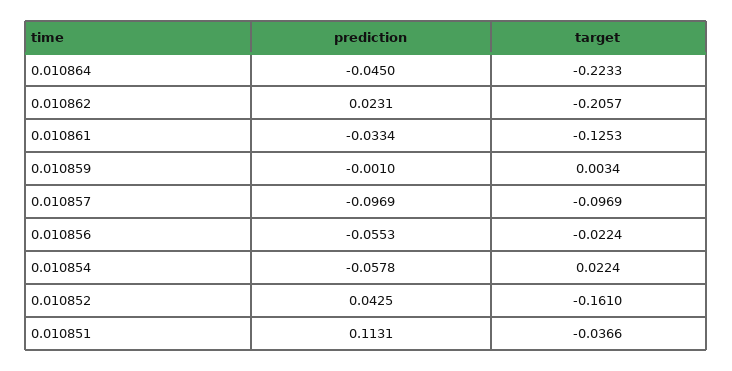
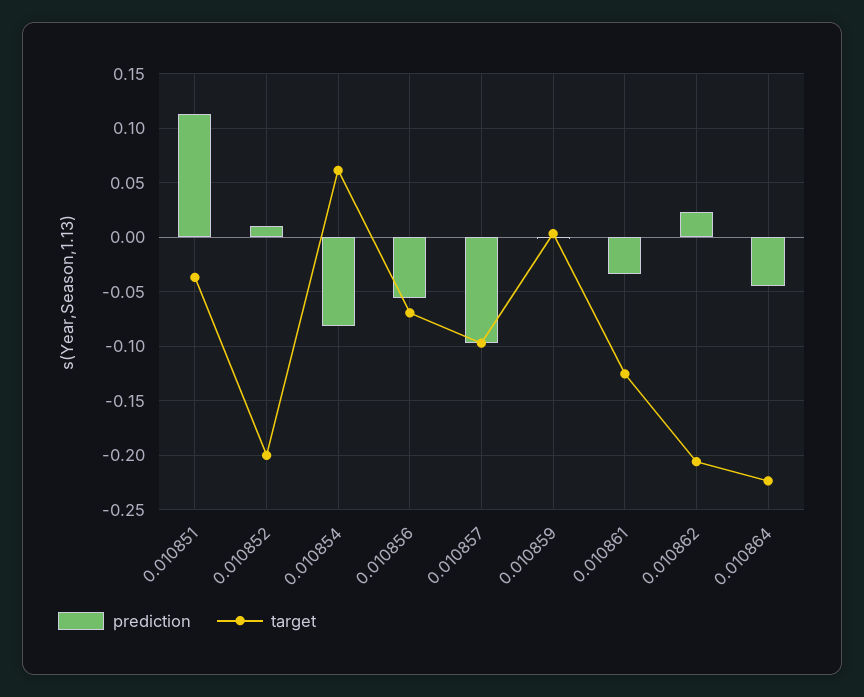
  {
    "prediction": {
      "0.010864": -0.045,
      "0.010862": 0.0231,
      "0.010861": -0.0334,
      "0.010859": -0.001,
      "0.010857": -0.0969,
      "0.010856": -0.0553,
-     "0.010854": -0.0578,
+     "0.010854": -0.08,
-     "0.010852": 0.0425,
+     "0.010852": 0.01,
      "0.010851": 0.1131
    },
    "target": {
      "0.010864": -0.2233,
      "0.010862": -0.2057,
      "0.010861": -0.1253,
      "0.010859": 0.0034,
      "0.010857": -0.0969,
-     "0.010856": -0.0224,
+     "0.010856": -0.07,
-     "0.010854": 0.0224,
+     "0.010854": 0.06,
-     "0.010852": -0.161,
+     "0.010852": -0.2,
      "0.010851": -0.0366
    }
  }

